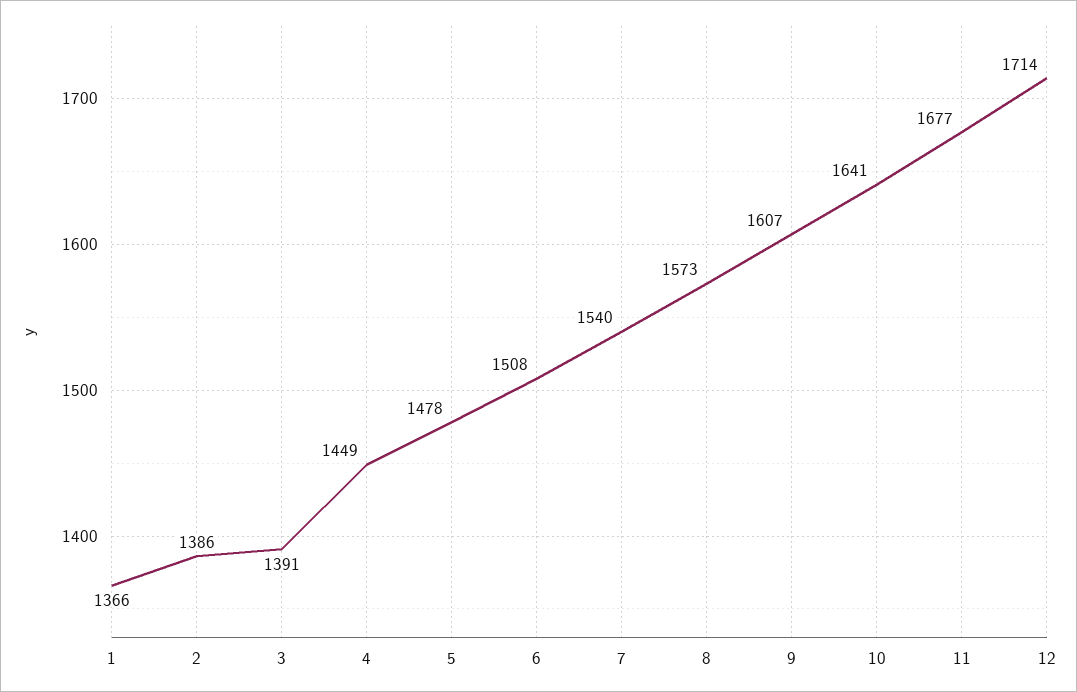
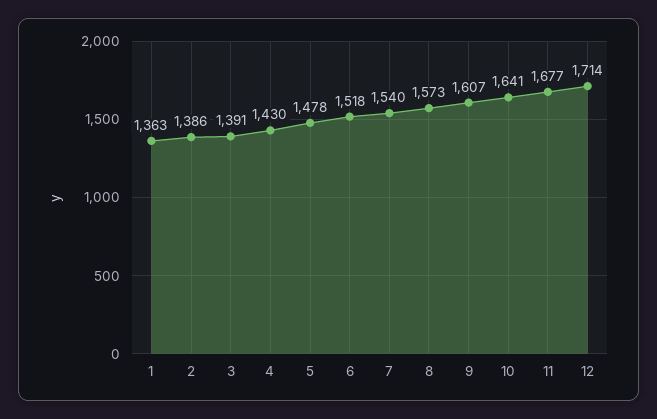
  {
-   "1": 1366,
+   "1": 1363,
    "2": 1386,
    "3": 1391,
-   "4": 1449,
+   "4": 1430,
    "5": 1478,
-   "6": 1508,
+   "6": 1518,
    "7": 1540,
    "8": 1573,
    "9": 1607,
    "10": 1641,
    "11": 1677,
    "12": 1714
  }

